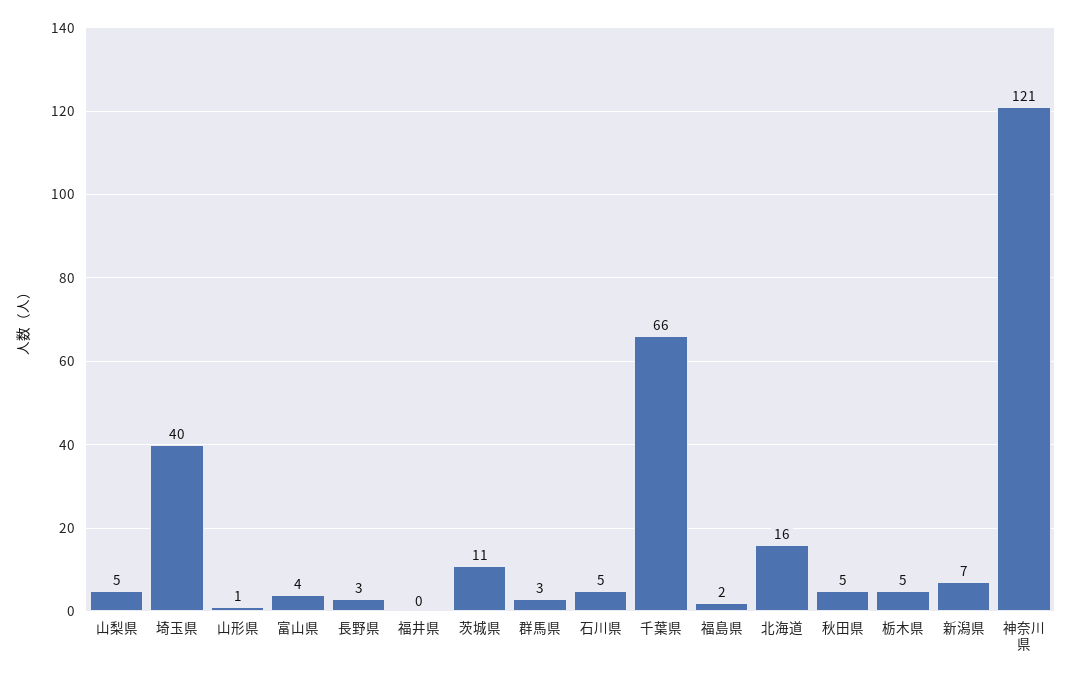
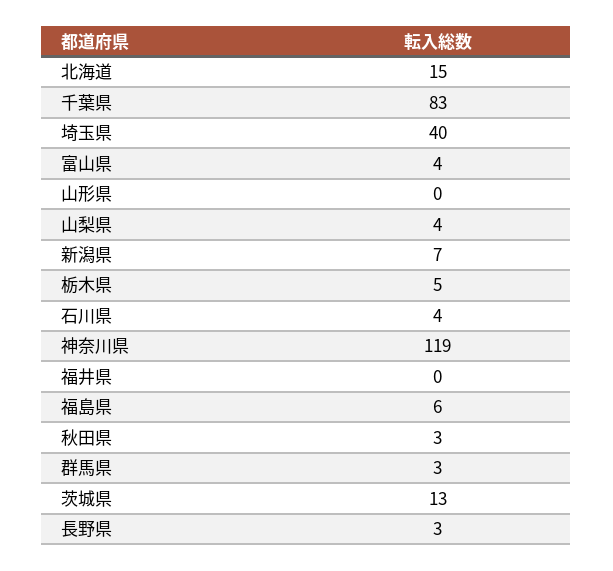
  {
-   "山梨県": 5,
+   "山梨県": 4,
    "埼玉県": 40,
-   "山形県": 1,
+   "山形県": 0,
    "富山県": 4,
    "長野県": 3,
    "福井県": 0,
-   "茨城県": 11,
+   "茨城県": 13,
    "群馬県": 3,
-   "石川県": 5,
+   "石川県": 4,
-   "千葉県": 66,
+   "千葉県": 83,
-   "福島県": 2,
+   "福島県": 6,
-   "北海道": 16,
+   "北海道": 15,
-   "秋田県": 5,
+   "秋田県": 3,
    "栃木県": 5,
    "新潟県": 7,
-   "神奈川県": 121
+   "神奈川県": 119
  }

